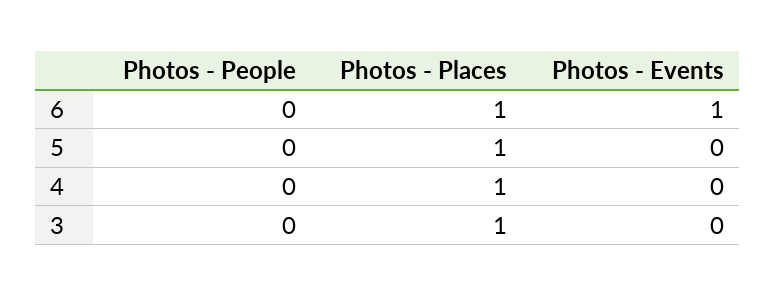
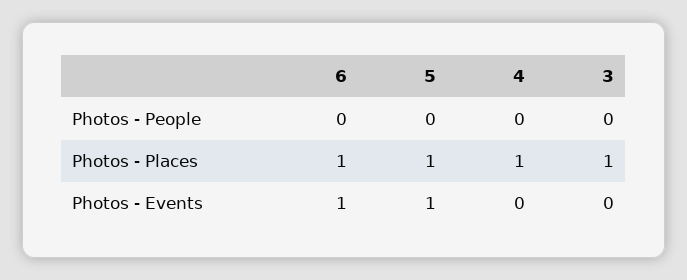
  {
    "Photos - People": {
      "6": 0,
      "5": 0,
      "4": 0,
      "3": 0
    },
    "Photos - Places": {
      "6": 1,
      "5": 1,
      "4": 1,
      "3": 1
    },
    "Photos - Events": {
      "6": 1,
-     "5": 0,
+     "5": 1,
      "4": 0,
      "3": 0
    }
  }

